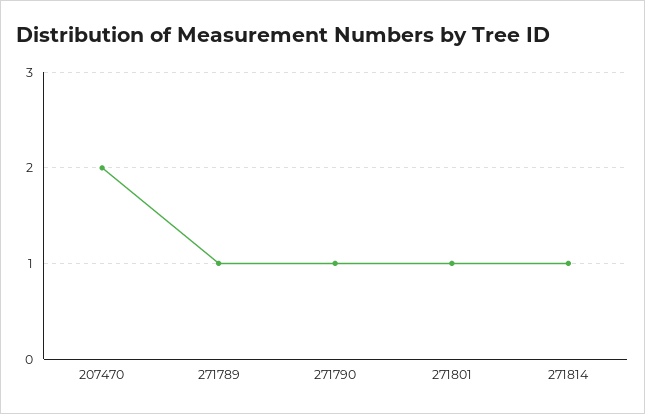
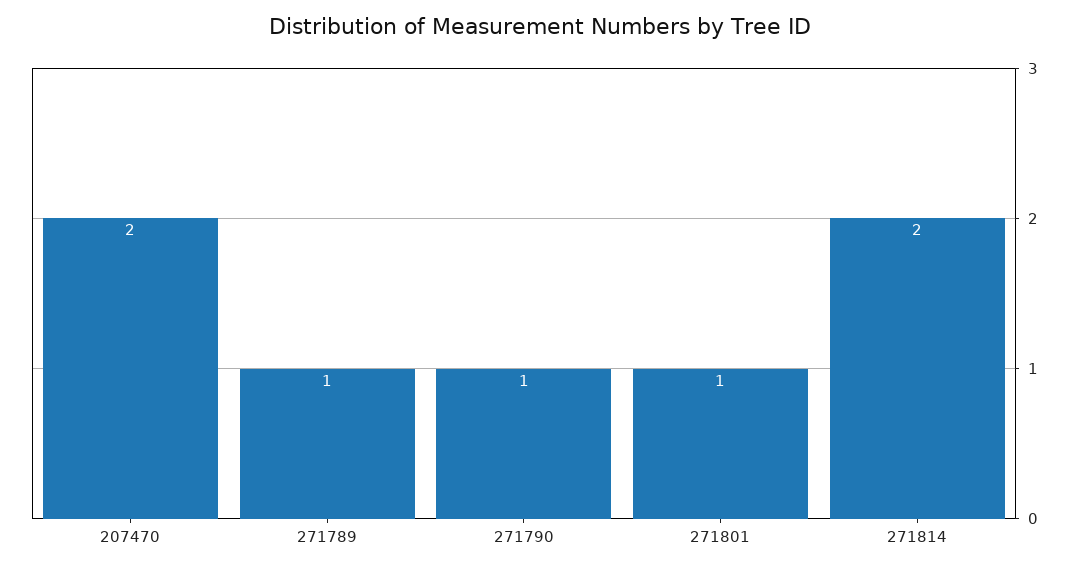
  {
    "207470": 2,
    "271789": 1,
    "271790": 1,
    "271801": 1,
-   "271814": 1
+   "271814": 2
  }

